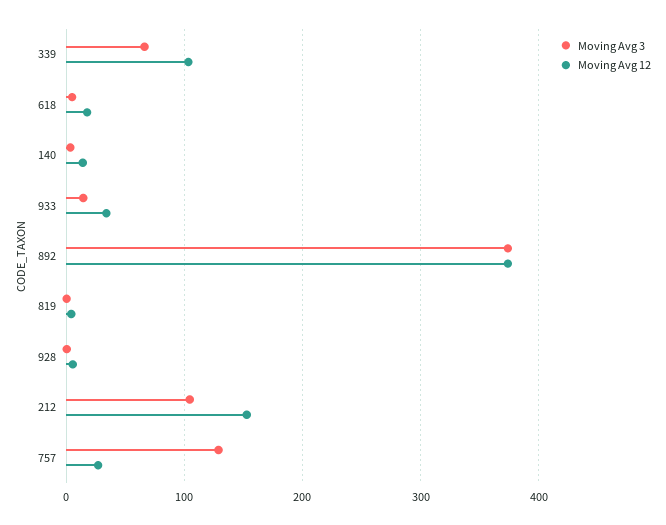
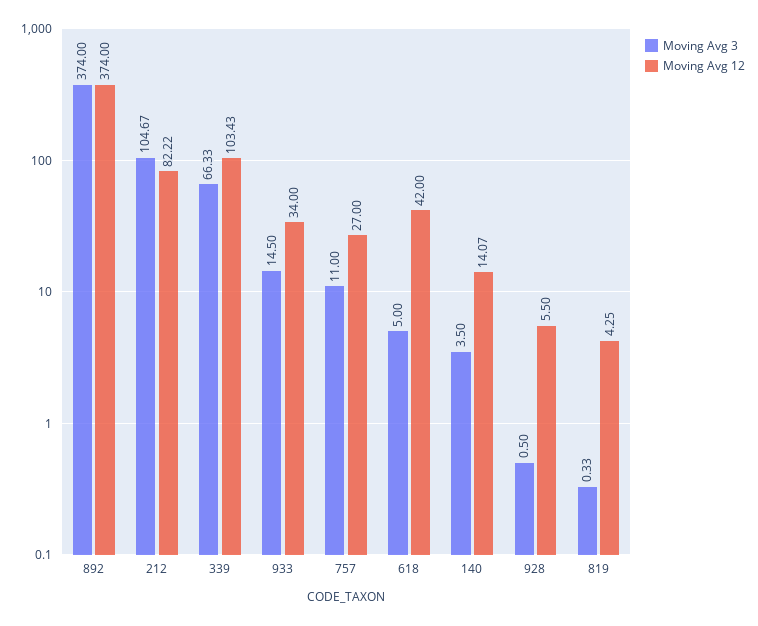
  {
    "Moving Avg 3": {
      "339": 66.33,
      "618": 5,
      "140": 3.5,
      "933": 14.5,
      "892": 374,
      "819": 0.33,
      "928": 0.5,
      "212": 104.67,
-     "757": 130
+     "757": 11
    },
    "Moving Avg 12": {
      "339": 103.43,
-     "618": 20,
+     "618": 42,
      "140": 14.07,
      "933": 34,
      "892": 374,
      "819": 4.25,
      "928": 5.5,
-     "212": 150,
+     "212": 82.22,
      "757": 27
    }
  }

